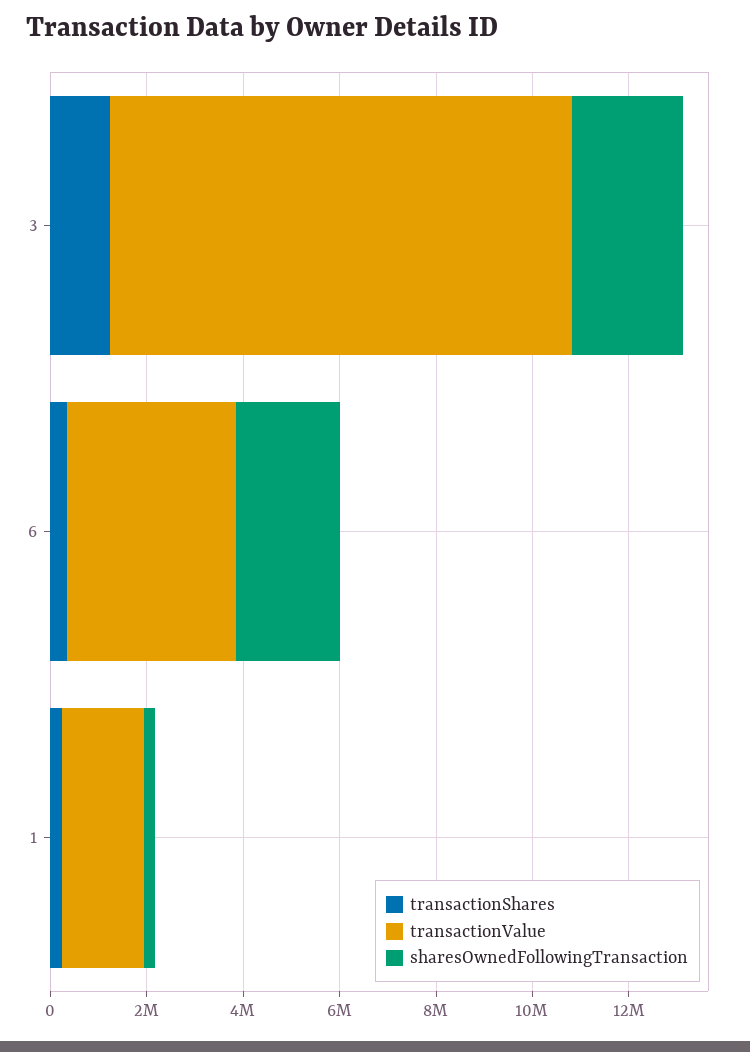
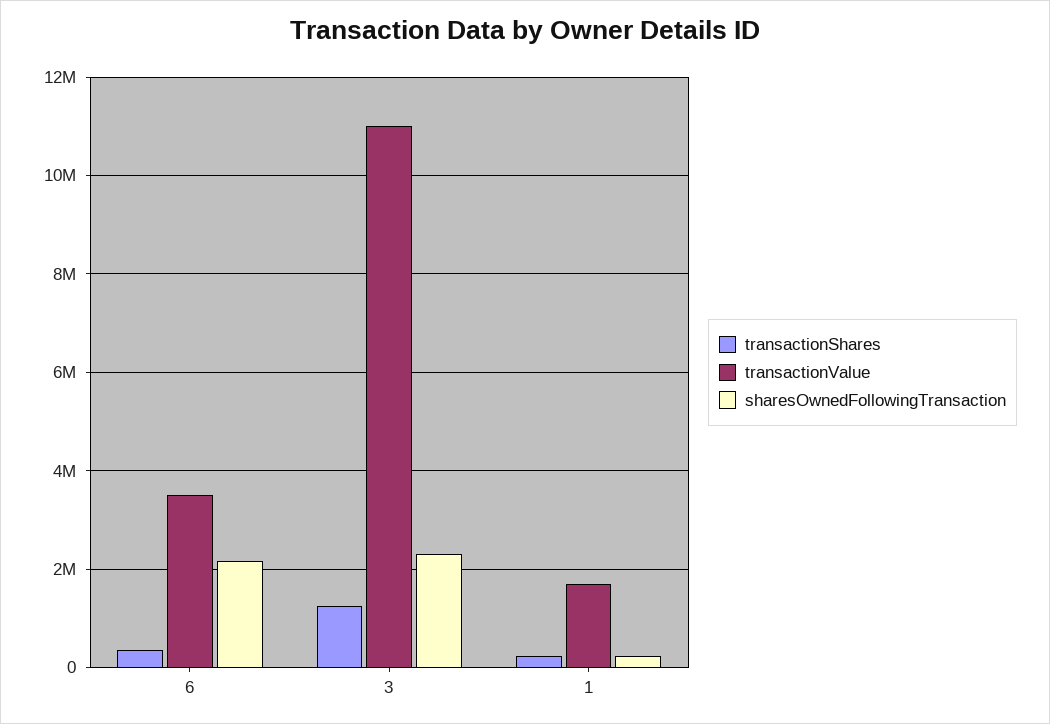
  {
    "transactionShares": {
      "3": 1200000,
      "6": 400000,
      "1": 200000
    },
    "transactionValue": {
-     "3": 9500000,
+     "3": 11000000,
      "6": 3600000,
      "1": 1600000
    },
    "sharesOwnedFollowingTransaction": {
      "3": 2400000,
      "6": 2200000,
      "1": 200000
    }
  }

